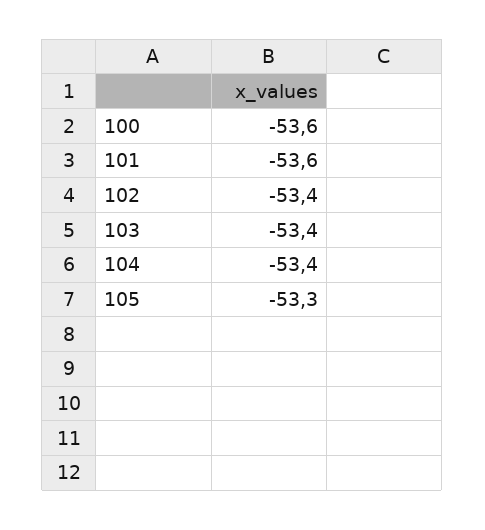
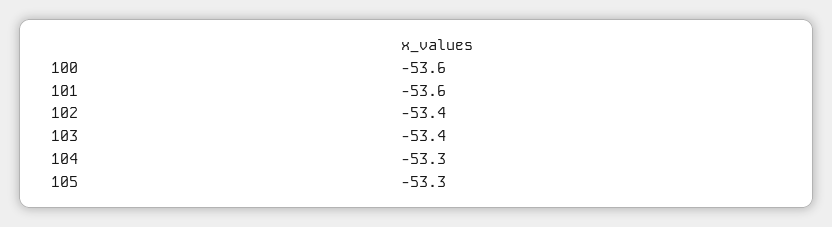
  {
    "100": -53.6,
    "101": -53.6,
    "102": -53.4,
    "103": -53.4,
-   "104": -53.4,
+   "104": -53.3,
    "105": -53.3
  }

